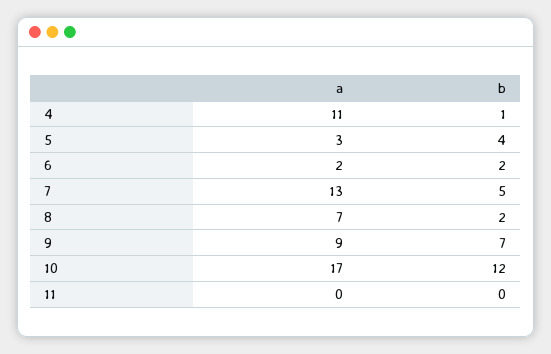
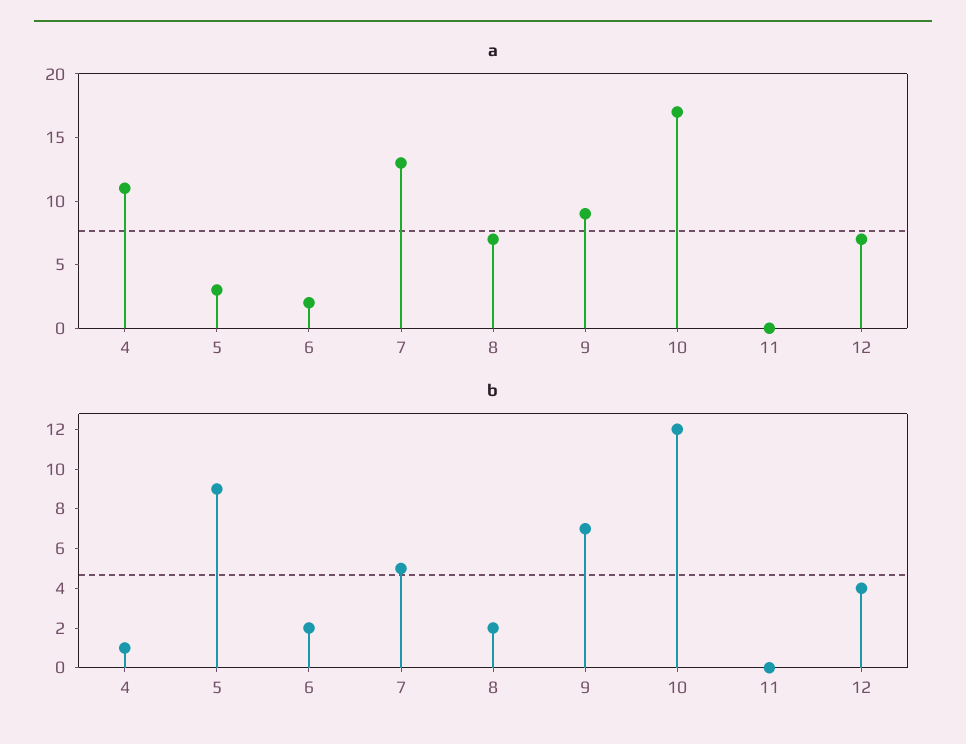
  {
    "a": {
      "4": 11,
      "5": 3,
      "6": 2,
      "7": 13,
      "8": 7,
      "9": 9,
      "10": 17,
-     "11": 0
+     "11": 0,
+     "12": 7
    },
    "b": {
      "4": 1,
-     "5": 4,
+     "5": 9,
      "6": 2,
      "7": 5,
      "8": 2,
      "9": 7,
      "10": 12,
-     "11": 0
+     "11": 0,
+     "12": 4
    }
  }

